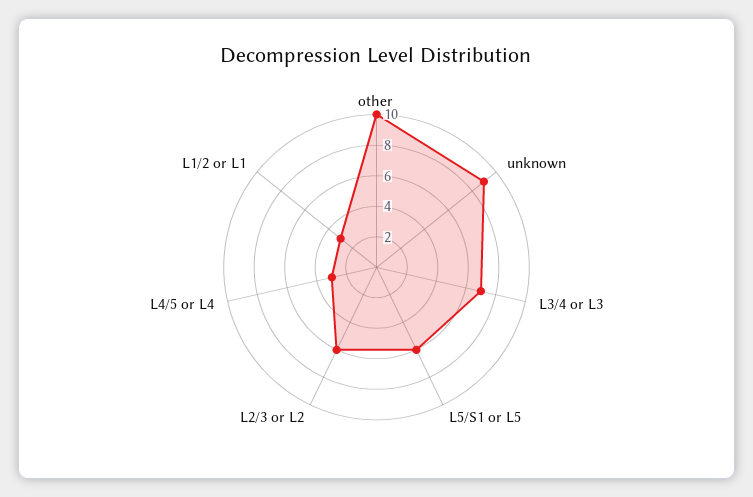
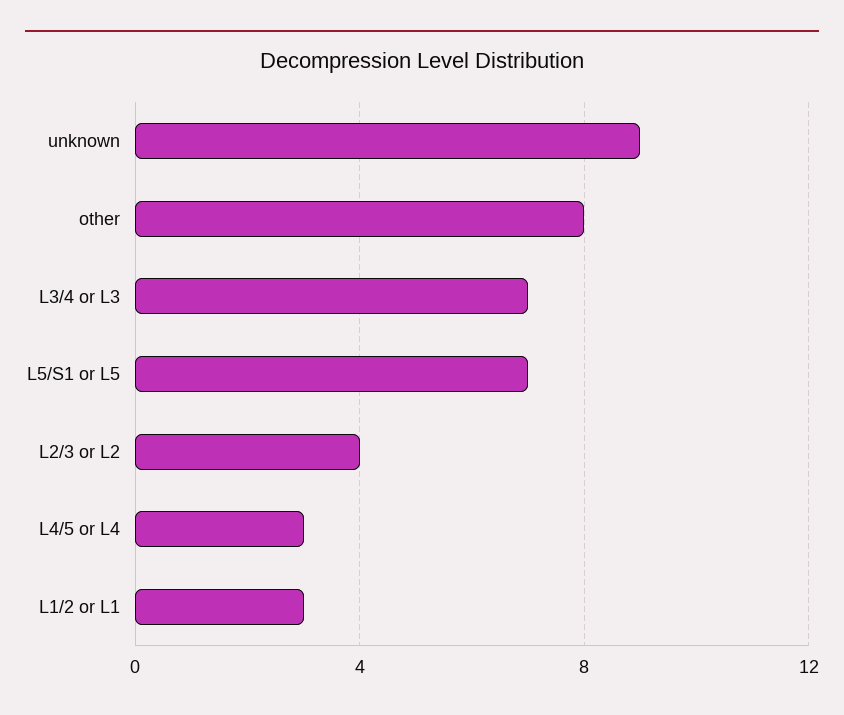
  {
-   "other": 10,
+   "other": 8,
    "unknown": 9,
    "L3/4 or L3": 7,
-   "L5/S1 or L5": 6,
+   "L5/S1 or L5": 7,
-   "L2/3 or L2": 6,
+   "L2/3 or L2": 4,
    "L4/5 or L4": 3,
    "L1/2 or L1": 3
  }

